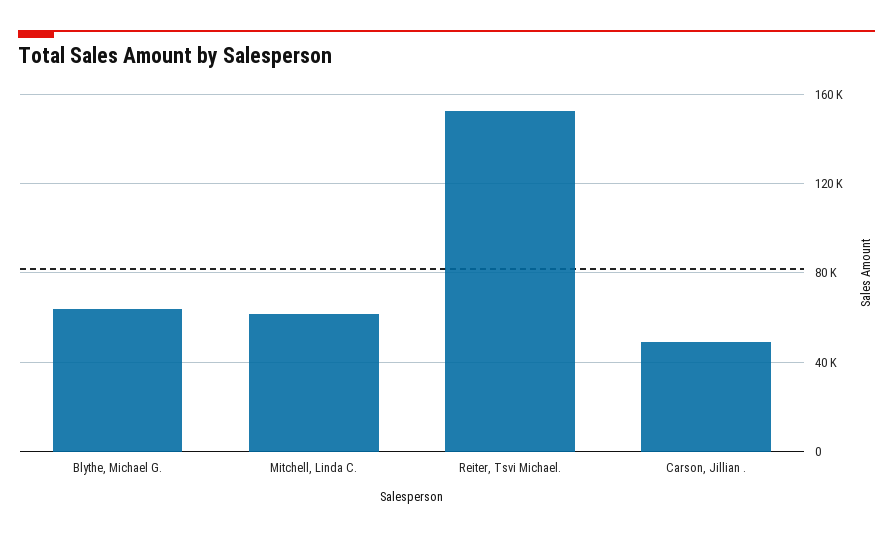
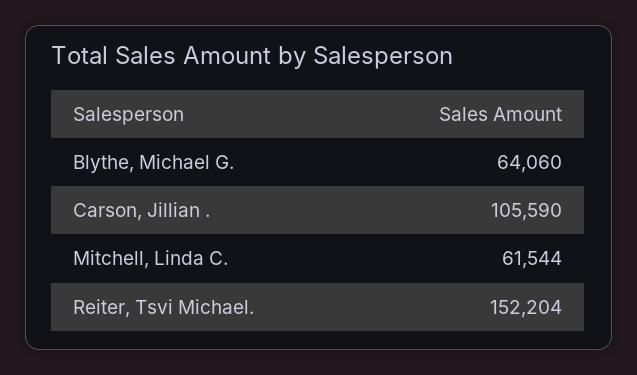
  {
    "Blythe, Michael G.": 64060,
    "Mitchell, Linda C.": 61544,
    "Reiter, Tsvi Michael.": 152204,
-   "Carson, Jillian .": 50000
+   "Carson, Jillian .": 105590
  }

